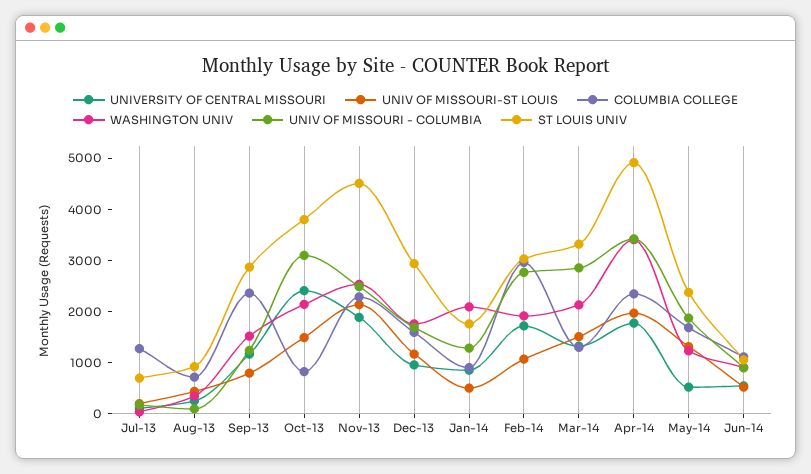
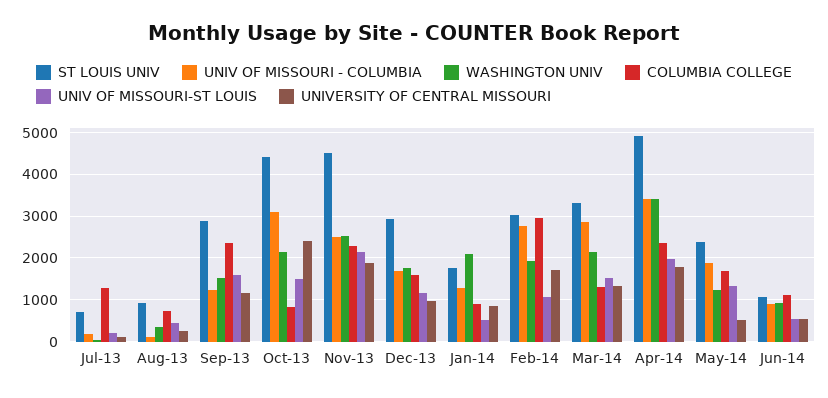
  {
    "UNIVERSITY OF CENTRAL MISSOURI": {
      "Jul-13": 200,
      "Aug-13": 200,
      "Sep-13": 1200,
      "Oct-13": 2400,
      "Nov-13": 1800,
      "Dec-13": 1000,
      "Jan-14": 800,
      "Feb-14": 1800,
      "Mar-14": 1400,
      "Apr-14": 1800,
      "May-14": 600,
      "Jun-14": 600
    },
    "UNIV OF MISSOURI-ST LOUIS": {
      "Jul-13": 200,
      "Aug-13": 400,
-     "Sep-13": 800,
+     "Sep-13": 1600,
      "Oct-13": 1400,
      "Nov-13": 2200,
      "Dec-13": 1200,
      "Jan-14": 600,
      "Feb-14": 1000,
      "Mar-14": 1600,
      "Apr-14": 2000,
      "May-14": 1400,
      "Jun-14": 600
    },
    "COLUMBIA COLLEGE": {
      "Jul-13": 1200,
      "Aug-13": 800,
      "Sep-13": 2400,
      "Oct-13": 800,
      "Nov-13": 2200,
      "Dec-13": 1600,
      "Jan-14": 1000,
      "Feb-14": 3000,
      "Mar-14": 1400,
      "Apr-14": 2400,
      "May-14": 1600,
      "Jun-14": 1200
    },
    "WASHINGTON UNIV": {
      "Jul-13": 0,
      "Aug-13": 400,
      "Sep-13": 1600,
      "Oct-13": 2200,
      "Nov-13": 2600,
      "Dec-13": 1800,
      "Jan-14": 2000,
      "Feb-14": 2000,
      "Mar-14": 2200,
      "Apr-14": 3400,
      "May-14": 1200,
      "Jun-14": 1000
    },
    "UNIV OF MISSOURI - COLUMBIA": {
      "Jul-13": 200,
      "Aug-13": 0,
      "Sep-13": 1200,
      "Oct-13": 3200,
      "Nov-13": 2400,
      "Dec-13": 1600,
      "Jan-14": 1200,
      "Feb-14": 2800,
      "Mar-14": 2800,
      "Apr-14": 3400,
      "May-14": 1800,
      "Jun-14": 1000
    },
    "ST LOUIS UNIV": {
      "Jul-13": 800,
      "Aug-13": 1000,
      "Sep-13": 2800,
-     "Oct-13": 3800,
+     "Oct-13": 4400,
      "Nov-13": 4600,
      "Dec-13": 3000,
      "Jan-14": 1800,
      "Feb-14": 3000,
      "Mar-14": 3400,
      "Apr-14": 5000,
      "May-14": 2400,
      "Jun-14": 1000
    }
  }

